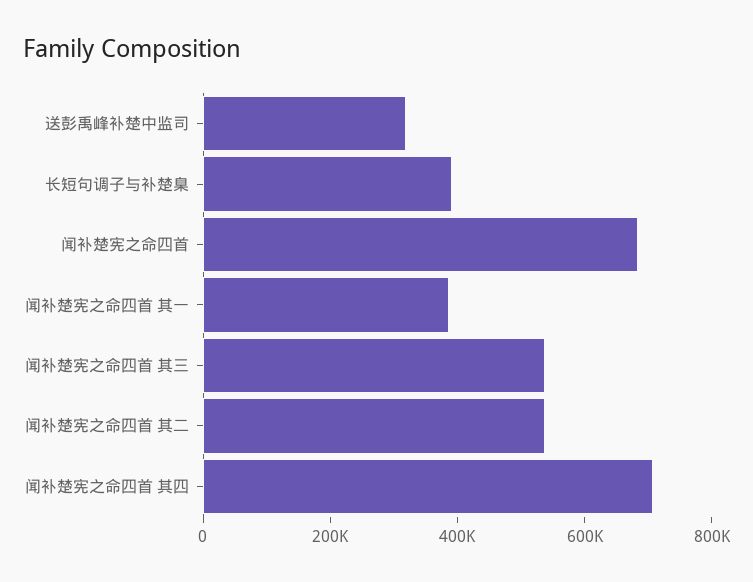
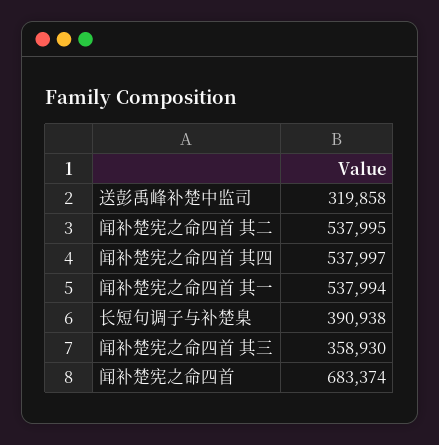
  {
    "送彭禹峰补楚中监司": 319858,
    "长短句调子与补楚臬": 390938,
    "闻补楚宪之命四首": 683374,
-   "闻补楚宪之命四首 其一": 400000,
+   "闻补楚宪之命四首 其一": 537994,
-   "闻补楚宪之命四首 其三": 550000,
+   "闻补楚宪之命四首 其三": 358930,
    "闻补楚宪之命四首 其二": 537995,
-   "闻补楚宪之命四首 其四": 700000
+   "闻补楚宪之命四首 其四": 537997
  }

